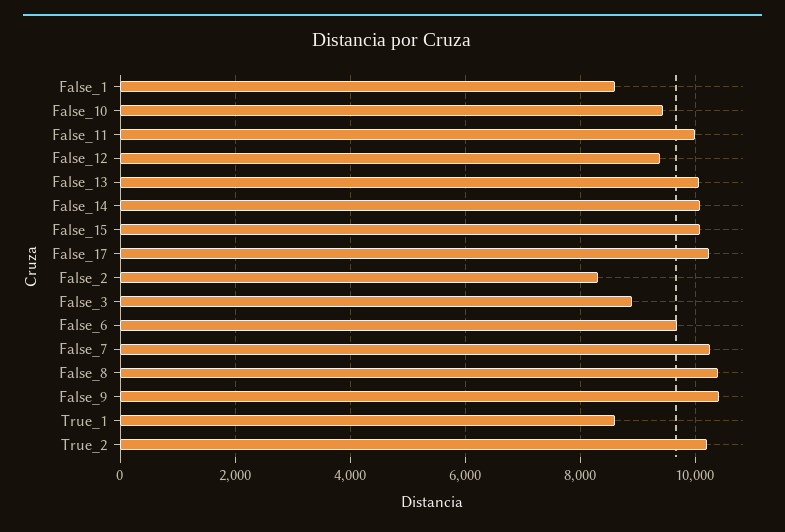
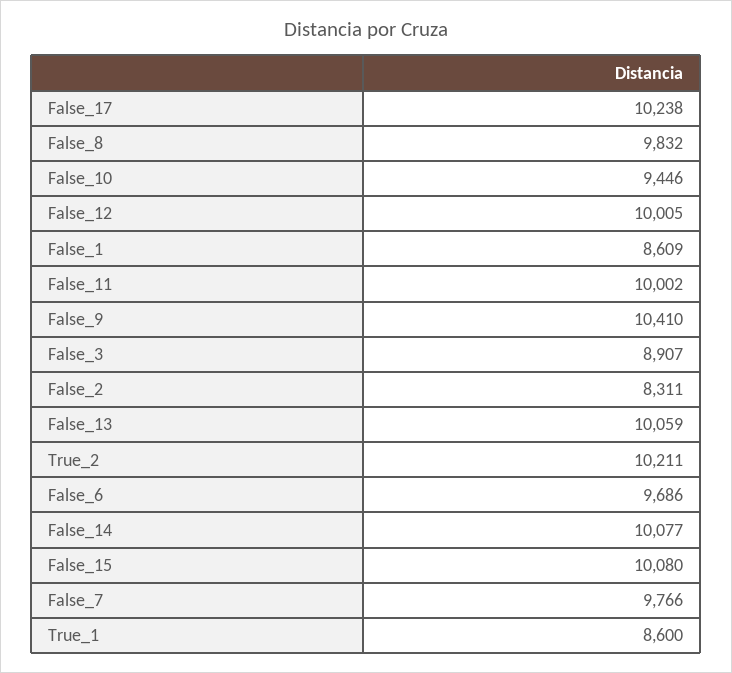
  {
    "False_1": 8609,
    "False_10": 9446,
    "False_11": 10002,
-   "False_12": 9400,
+   "False_12": 10005,
    "False_13": 10059,
    "False_14": 10077,
    "False_15": 10080,
    "False_17": 10238,
    "False_2": 8311,
    "False_3": 8907,
    "False_6": 9686,
-   "False_7": 10200,
+   "False_7": 9766,
-   "False_8": 10400,
+   "False_8": 9832,
    "False_9": 10410,
    "True_1": 8600,
    "True_2": 10211
  }

